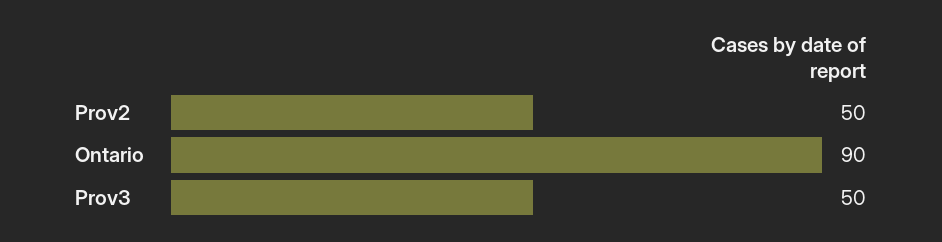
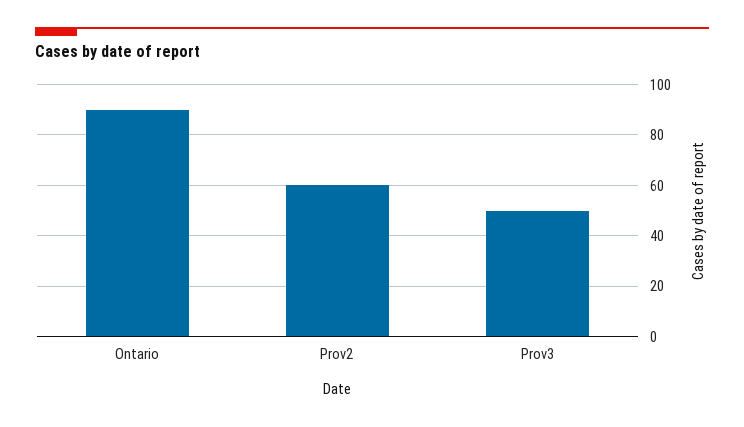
  {
-   "Prov2": 50,
+   "Prov2": 60,
    "Ontario": 90,
    "Prov3": 50
  }

